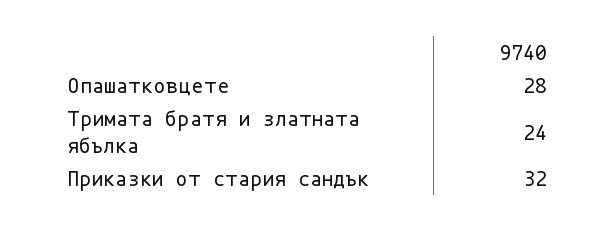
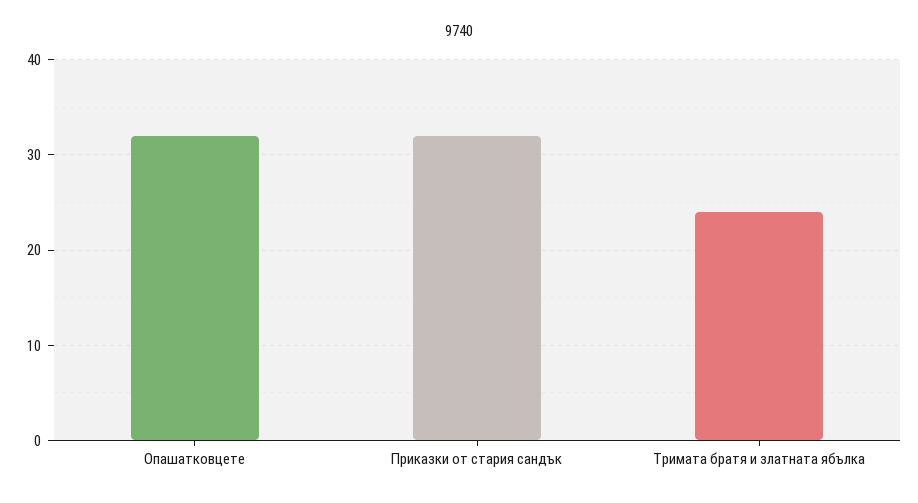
  {
-   "Опашатковцете": 28,
+   "Опашатковцете": 32,
    "Тримата братя и златната ябълка": 24,
    "Приказки от стария сандък": 32
  }

